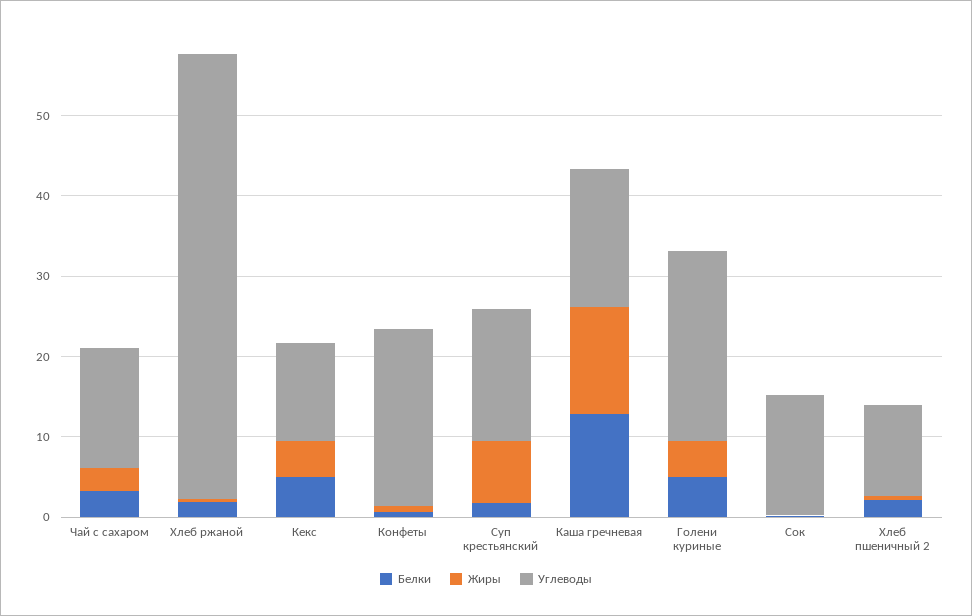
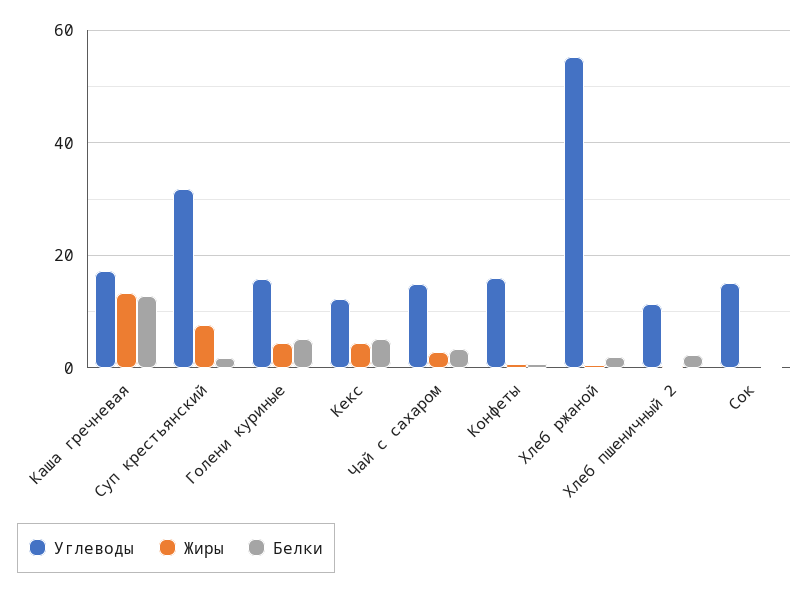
  {
    "Белки": {
      "Чай с сахаром": 4,
      "Хлеб ржаной": 2,
      "Кекс": 6,
      "Конфеты": 0,
      "Суп крестьянский": 2,
      "Каша гречневая": 12,
      "Голени куриные": 6,
      "Сок": 0,
      "Хлеб пшеничный 2": 2
    },
    "Жиры": {
      "Чай с сахаром": 2,
      "Хлеб ржаной": 0,
      "Кекс": 4,
      "Конфеты": 0,
      "Суп крестьянский": 8,
      "Каша гречневая": 14,
      "Голени куриные": 4,
      "Сок": 0,
      "Хлеб пшеничный 2": 0
    },
    "Углеводы": {
      "Чай с сахаром": 14,
      "Хлеб ржаной": 56,
      "Кекс": 12,
-     "Конфеты": 22,
+     "Конфеты": 16,
-     "Суп крестьянский": 16,
+     "Суп крестьянский": 32,
      "Каша гречневая": 18,
-     "Голени куриные": 24,
+     "Голени куриные": 16,
      "Сок": 16,
      "Хлеб пшеничный 2": 12
    }
  }

